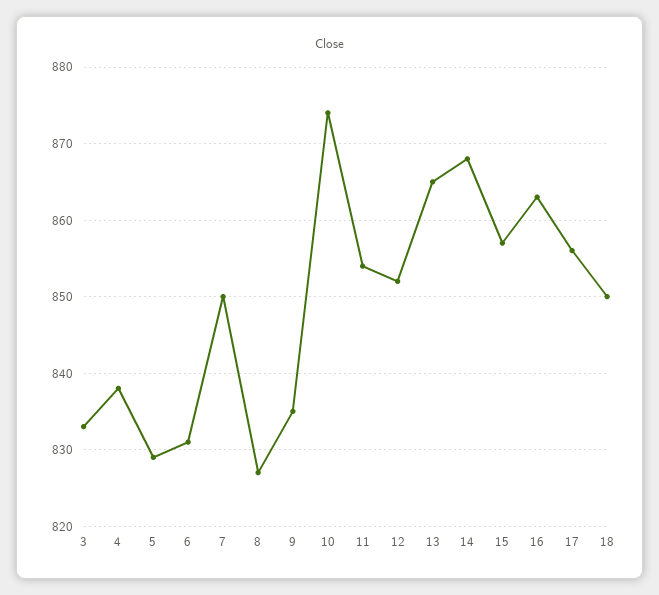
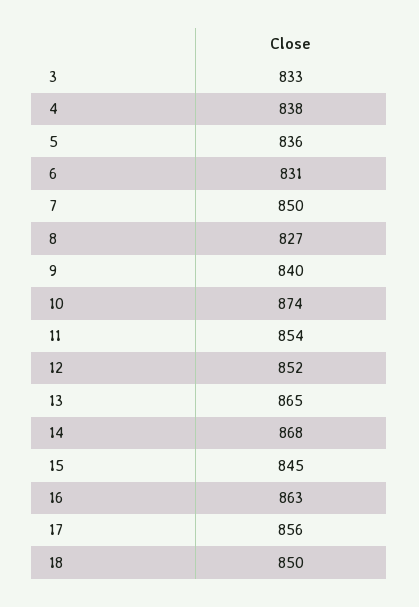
  {
    "3": 833,
    "4": 838,
-   "5": 829,
+   "5": 836,
    "6": 831,
    "7": 850,
    "8": 827,
-   "9": 835,
+   "9": 840,
    "10": 874,
    "11": 854,
    "12": 852,
    "13": 865,
    "14": 868,
-   "15": 857,
+   "15": 845,
    "16": 863,
    "17": 856,
    "18": 850
  }

